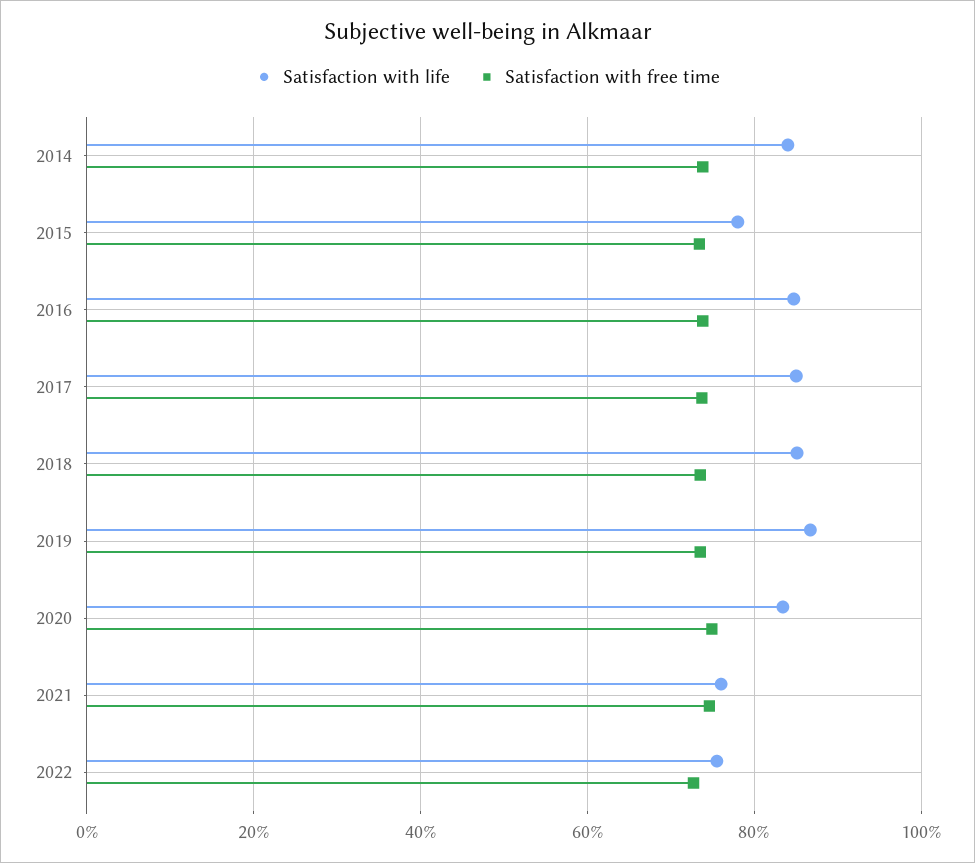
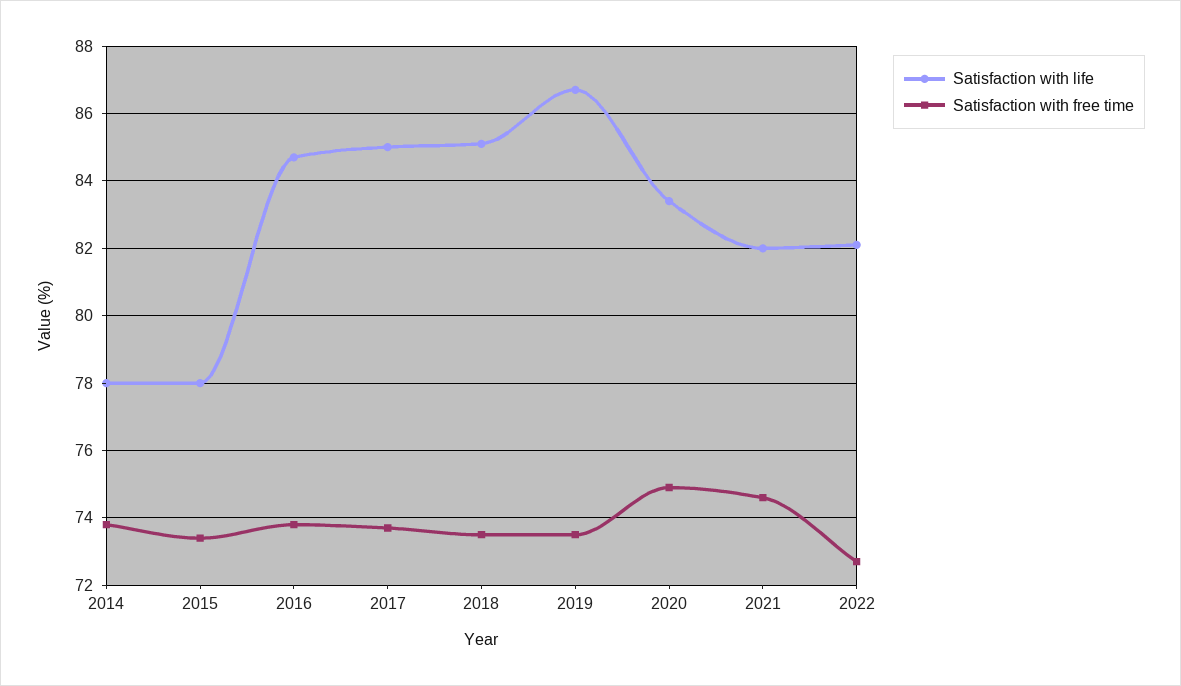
  {
    "Satisfaction with life": {
-     "2014": 84,
+     "2014": 78,
      "2015": 78,
      "2016": 84.5,
      "2017": 85,
      "2018": 85,
      "2019": 86.5,
      "2020": 83.5,
-     "2021": 76,
+     "2021": 82,
-     "2022": 76
+     "2022": 82
    },
    "Satisfaction with free time": {
      "2014": 74,
      "2015": 73.5,
      "2016": 74,
      "2017": 73.5,
      "2018": 73.5,
      "2019": 73.5,
      "2020": 75,
      "2021": 74.5,
      "2022": 72.5
    }
  }

